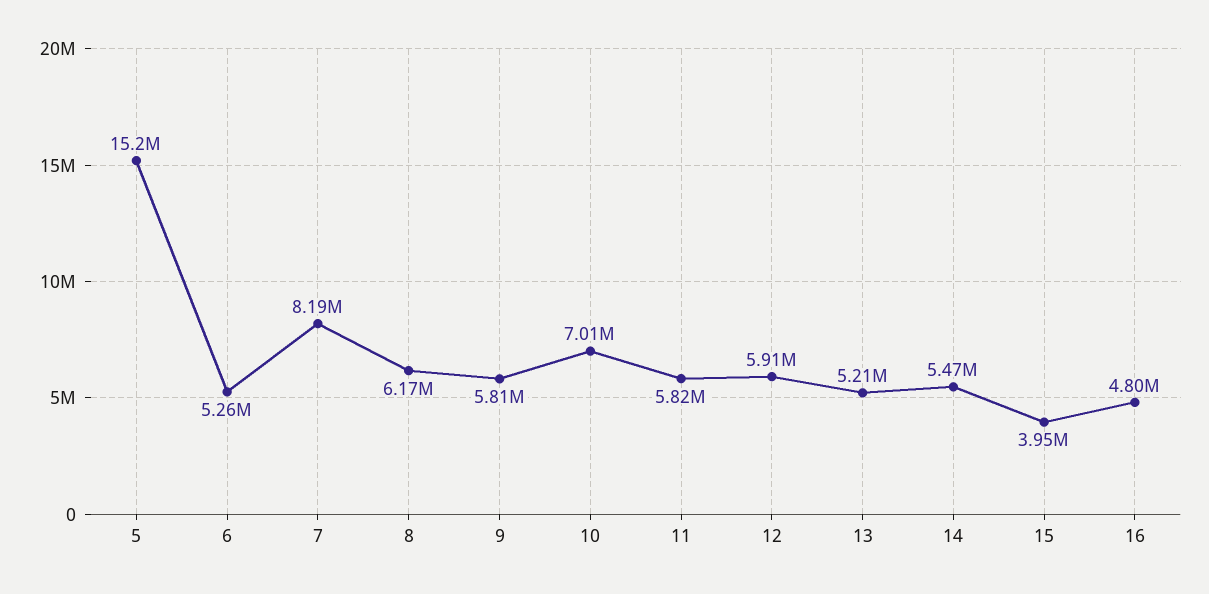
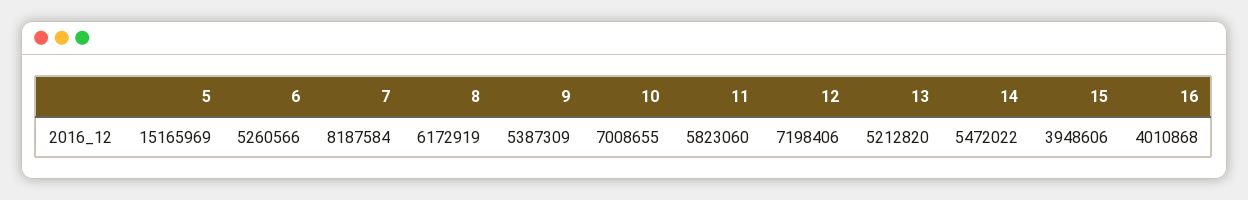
  {
    "5": 15165969,
    "6": 5260566,
    "7": 8187584,
    "8": 6172919,
-   "9": 5810000,
+   "9": 5387309,
    "10": 7008655,
    "11": 5823060,
-   "12": 5910000,
+   "12": 7198406,
    "13": 5212820,
    "14": 5472022,
    "15": 3948606,
-   "16": 4800000
+   "16": 4010868
  }

